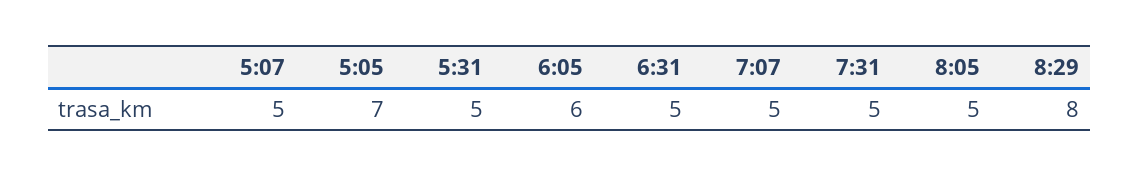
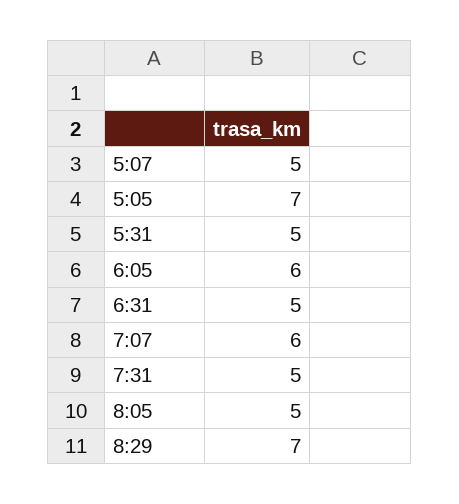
  {
    "5:07": 5,
    "5:05": 7,
    "5:31": 5,
    "6:05": 6,
    "6:31": 5,
-   "7:07": 5,
+   "7:07": 6,
    "7:31": 5,
    "8:05": 5,
-   "8:29": 8
+   "8:29": 7
  }

